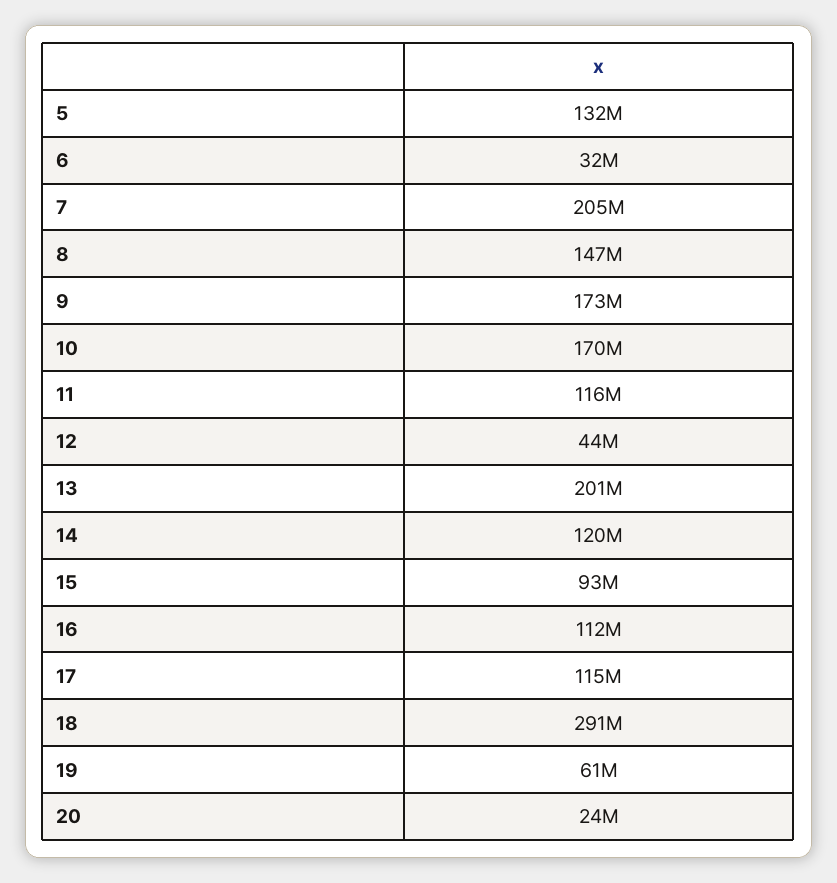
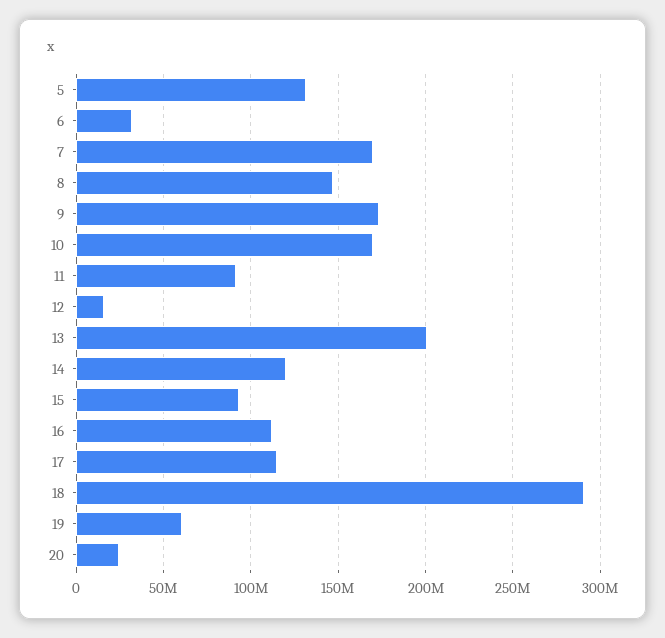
  {
    "5": 132000000,
    "6": 32000000,
-   "7": 205000000,
+   "7": 170000000,
    "8": 147000000,
    "9": 173000000,
    "10": 170000000,
-   "11": 116000000,
+   "11": 90000000,
-   "12": 44000000,
+   "12": 15000000,
    "13": 201000000,
    "14": 120000000,
    "15": 93000000,
    "16": 112000000,
    "17": 115000000,
    "18": 291000000,
    "19": 61000000,
    "20": 24000000
  }

